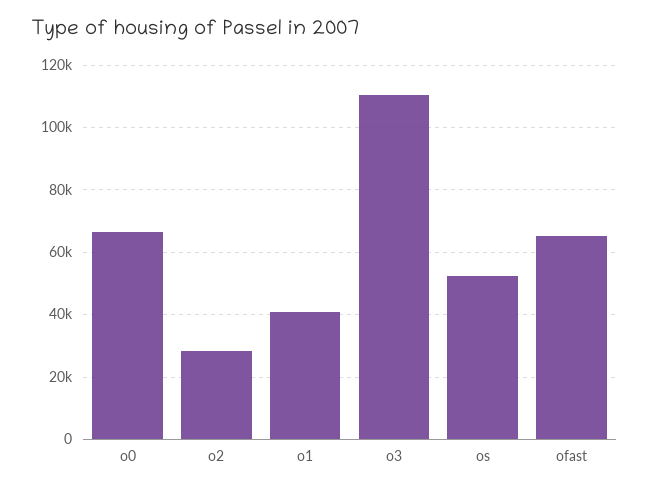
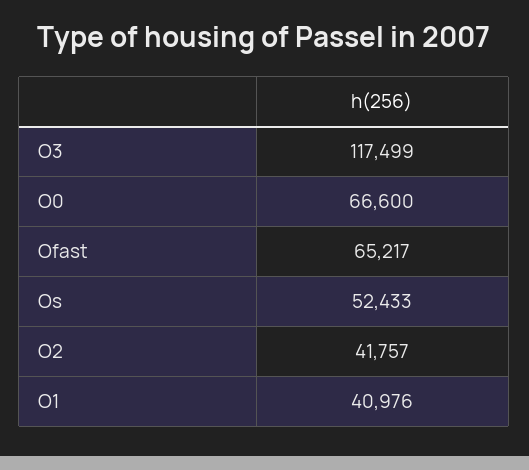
  {
    "o0": 66600,
-   "o2": 28000,
+   "o2": 41757,
    "o1": 40976,
-   "o3": 110000,
+   "o3": 117499,
    "os": 52433,
    "ofast": 65217
  }

